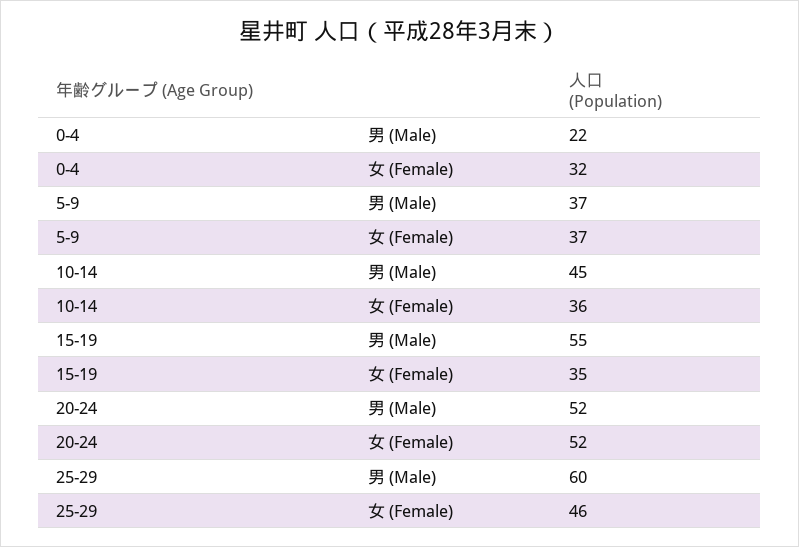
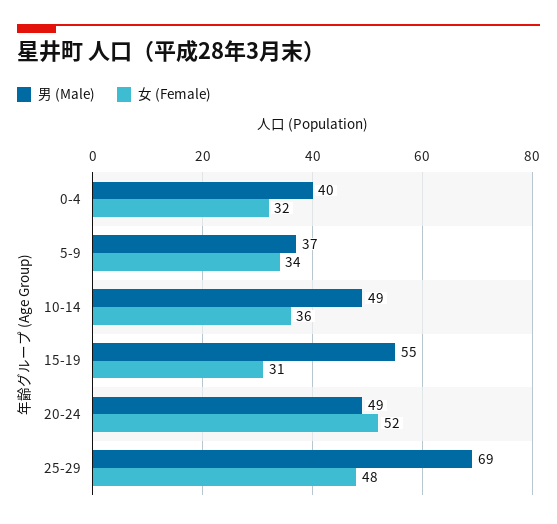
  {
    "男 (Male)": {
-     "0-4": 22,
+     "0-4": 40,
      "5-9": 37,
-     "10-14": 45,
+     "10-14": 49,
      "15-19": 55,
-     "20-24": 52,
+     "20-24": 49,
-     "25-29": 60
+     "25-29": 69
    },
    "女 (Female)": {
      "0-4": 32,
-     "5-9": 37,
+     "5-9": 34,
      "10-14": 36,
-     "15-19": 35,
+     "15-19": 31,
      "20-24": 52,
-     "25-29": 46
+     "25-29": 48
    }
  }

